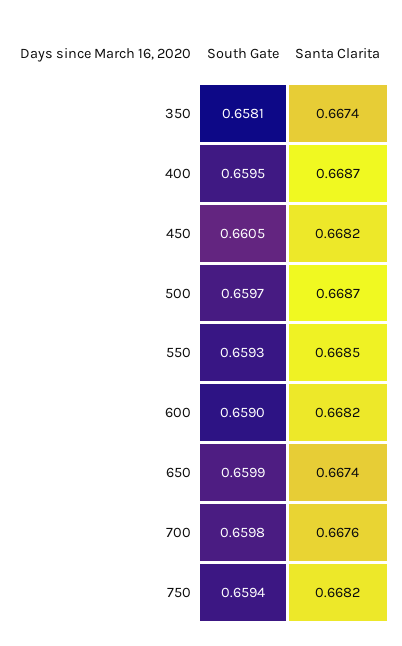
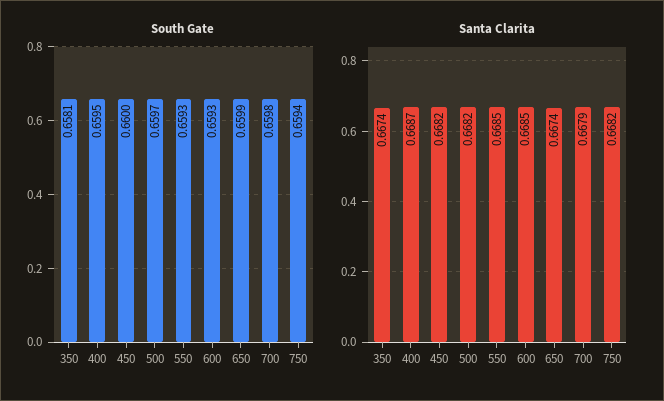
  {
    "South Gate": {
      "350": 0.6581,
      "400": 0.6595,
-     "450": 0.6605,
+     "450": 0.66,
      "500": 0.6597,
      "550": 0.6593,
-     "600": 0.659,
+     "600": 0.6593,
      "650": 0.6599,
      "700": 0.6598,
      "750": 0.6594
    },
    "Santa Clarita": {
      "350": 0.6674,
      "400": 0.6687,
      "450": 0.6682,
-     "500": 0.6687,
+     "500": 0.6682,
      "550": 0.6685,
-     "600": 0.6682,
+     "600": 0.6685,
      "650": 0.6674,
-     "700": 0.6676,
+     "700": 0.6679,
      "750": 0.6682
    }
  }

